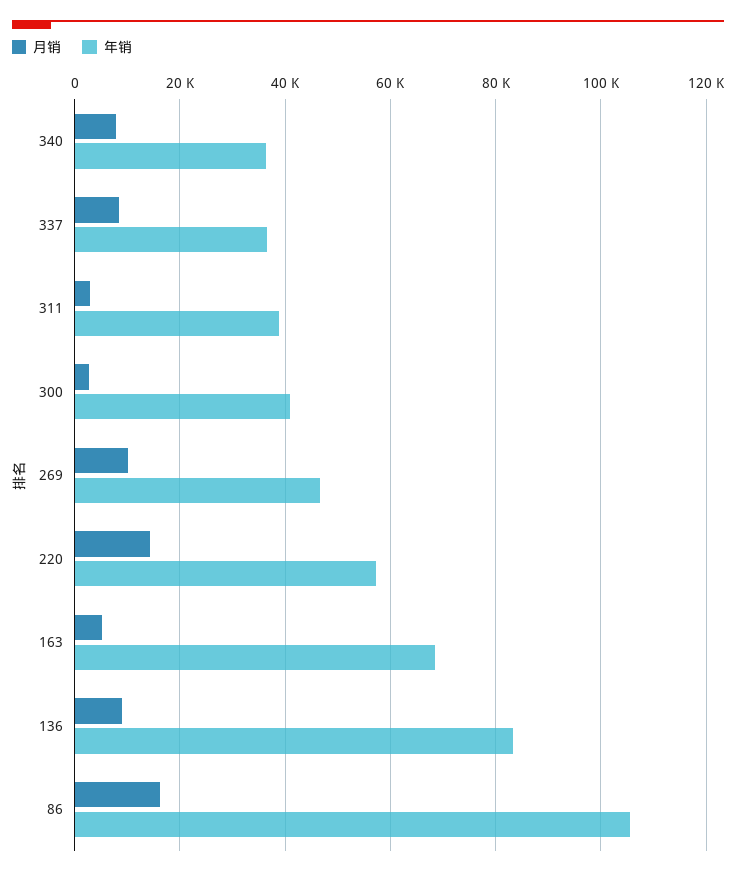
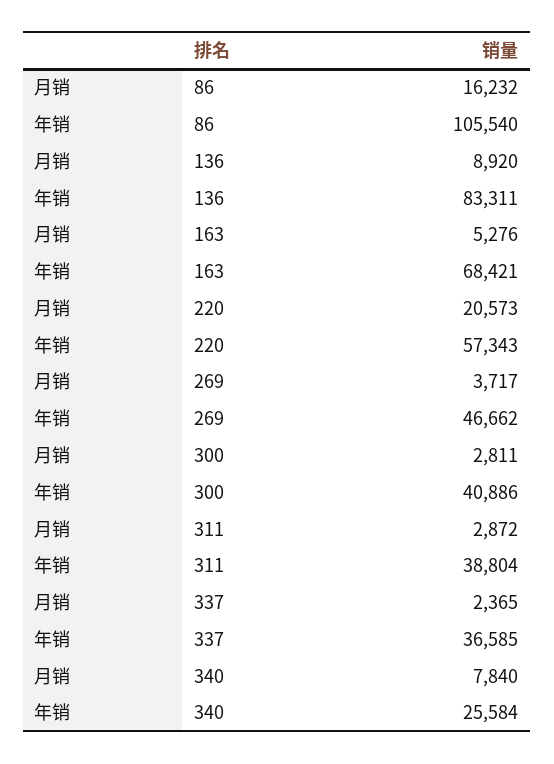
  {
    "月销": {
      "340": 7840,
-     "337": 8000,
+     "337": 2365,
      "311": 2872,
      "300": 2811,
-     "269": 10000,
+     "269": 3717,
-     "220": 14000,
+     "220": 20573,
      "163": 5276,
      "136": 8920,
      "86": 16232
    },
    "年销": {
-     "340": 36000,
+     "340": 25584,
      "337": 36585,
      "311": 38804,
      "300": 40886,
      "269": 46662,
      "220": 57343,
      "163": 68421,
      "136": 83311,
      "86": 105540
    }
  }

